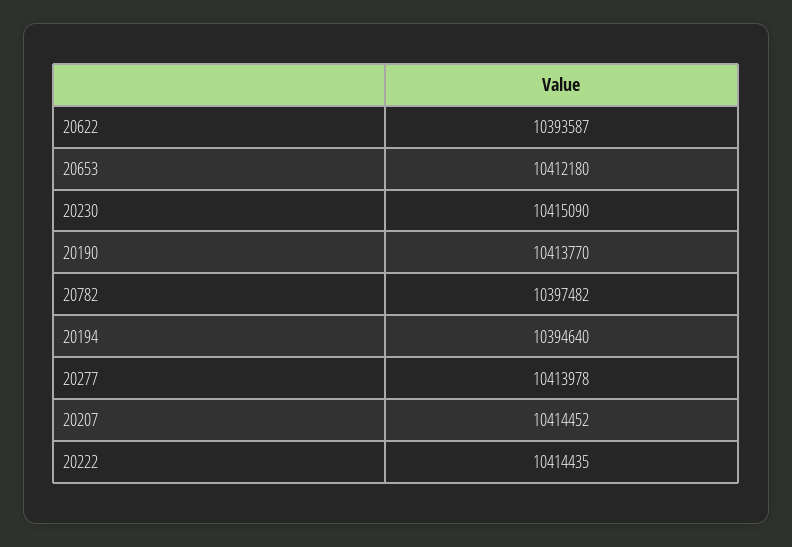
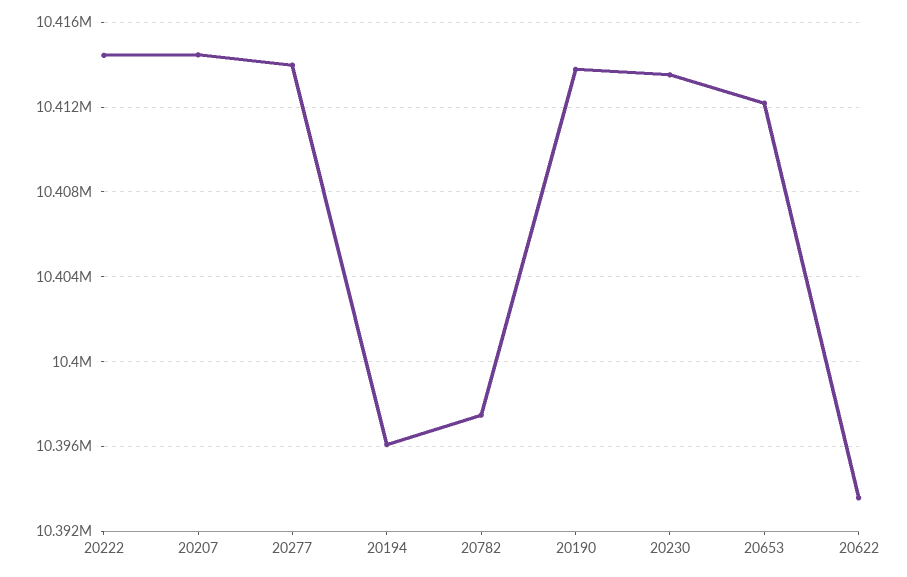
  {
    "20622": 10393587,
    "20653": 10412180,
-   "20230": 10415090,
+   "20230": 10413500,
    "20190": 10413770,
    "20782": 10397482,
-   "20194": 10394640,
+   "20194": 10396000,
    "20277": 10413978,
    "20207": 10414452,
    "20222": 10414435
  }

